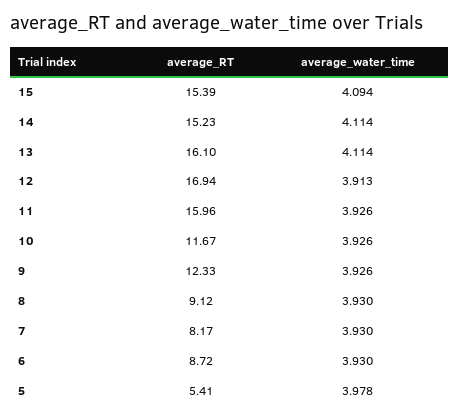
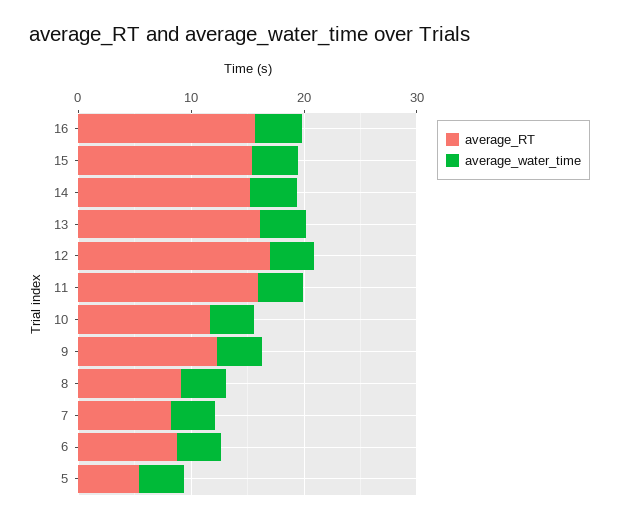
  {
    "average_RT": {
      "15": 15.39,
      "14": 15.23,
      "13": 16.1,
      "12": 16.94,
      "11": 15.96,
      "10": 11.67,
      "9": 12.33,
      "8": 9.12,
      "7": 8.17,
      "6": 8.72,
-     "5": 5.41
+     "5": 5.41,
+     "16": 16
    },
    "average_water_time": {
      "15": 4.094,
      "14": 4.114,
      "13": 4.114,
      "12": 3.913,
      "11": 3.926,
      "10": 3.926,
      "9": 3.926,
      "8": 3.93,
      "7": 3.93,
      "6": 3.93,
-     "5": 3.978
+     "5": 3.978,
+     "16": 4
    }
  }

